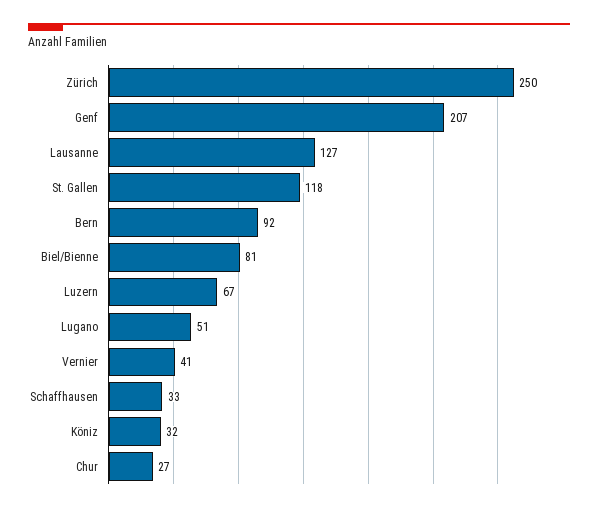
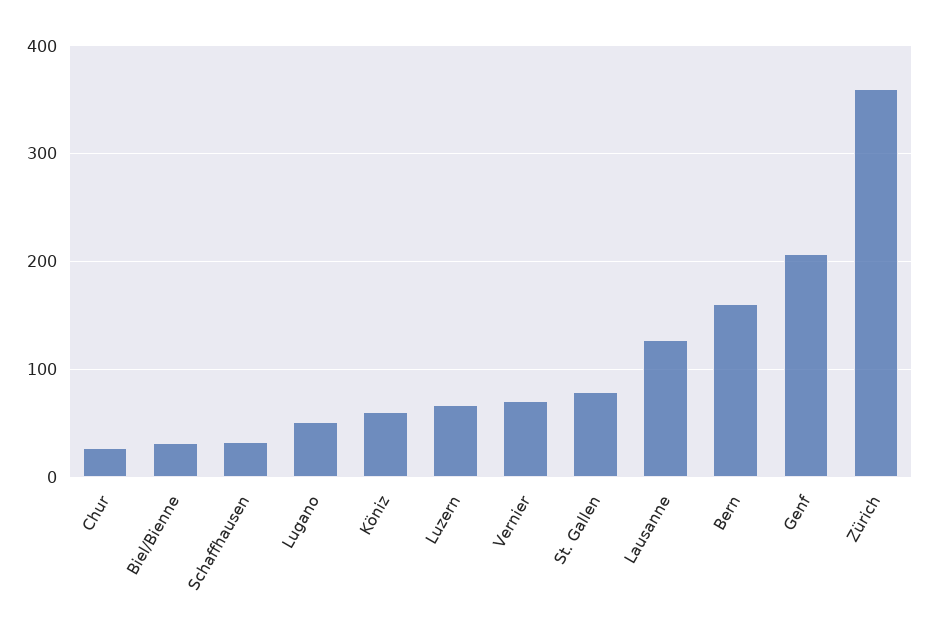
  {
-   "Zürich": 250,
+   "Zürich": 360,
    "Genf": 207,
    "Lausanne": 127,
-   "St. Gallen": 118,
+   "St. Gallen": 80,
-   "Bern": 92,
+   "Bern": 160,
-   "Biel/Bienne": 81,
+   "Biel/Bienne": 30,
    "Luzern": 67,
    "Lugano": 51,
-   "Vernier": 41,
+   "Vernier": 70,
    "Schaffhausen": 33,
-   "Köniz": 32,
+   "Köniz": 60,
    "Chur": 27
  }

